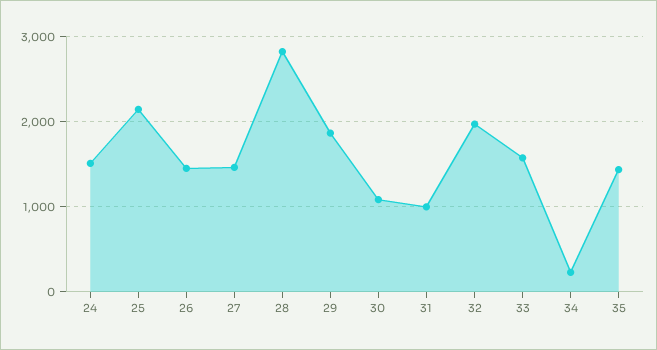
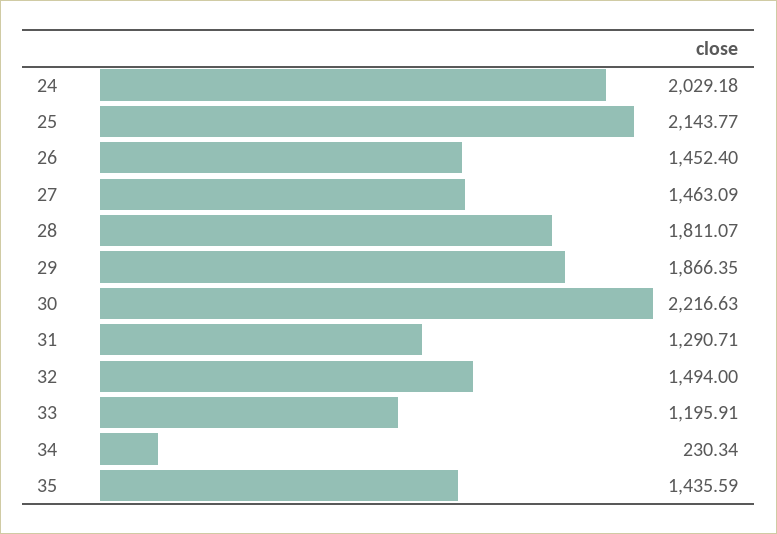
  {
-   "24": 1500,
+   "24": 2029.18,
    "25": 2143.77,
    "26": 1452.4,
    "27": 1463.09,
-   "28": 2800,
+   "28": 1811.07,
    "29": 1866.35,
-   "30": 1100,
+   "30": 2216.63,
-   "31": 1000,
+   "31": 1290.71,
-   "32": 2000,
+   "32": 1494,
-   "33": 1600,
+   "33": 1195.91,
    "34": 230.34,
    "35": 1435.59
  }

